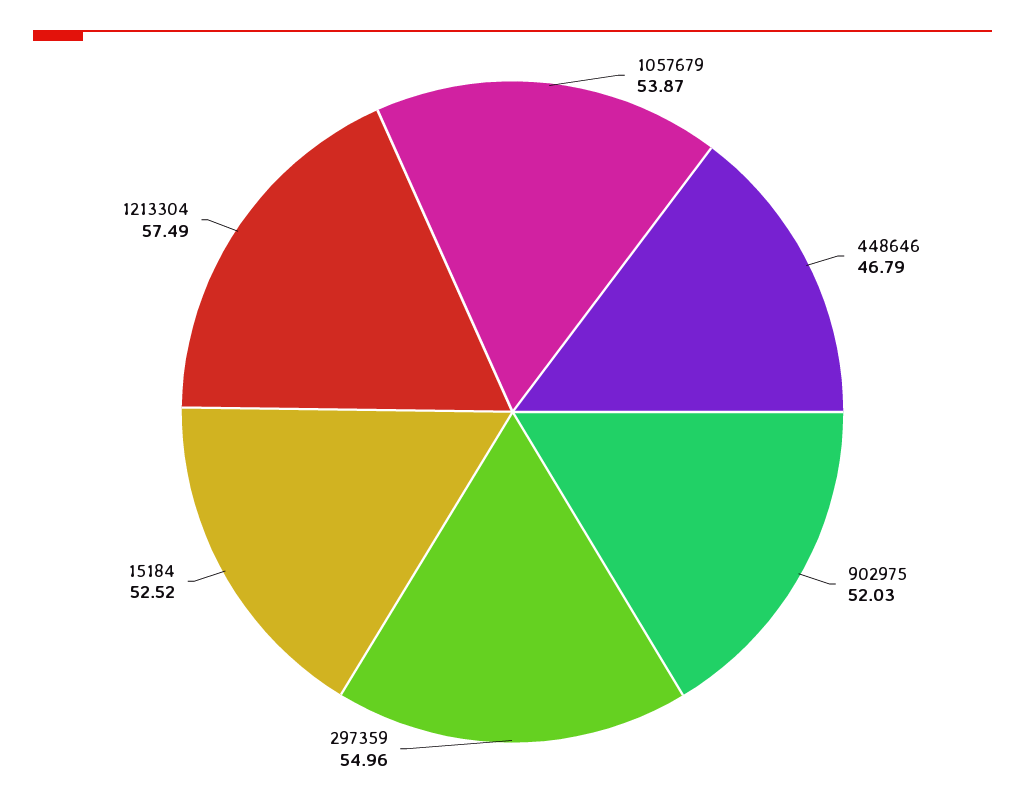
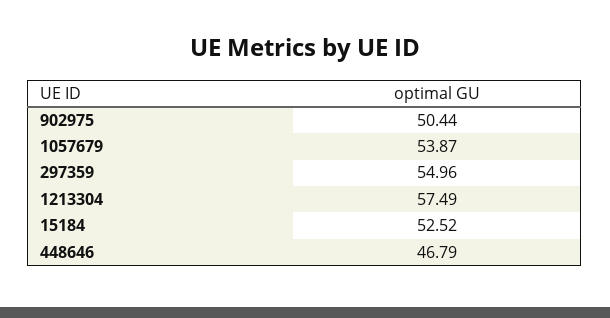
  {
    "1057679": 53.87,
    "448646": 46.79,
-   "902975": 52.03,
+   "902975": 50.44,
    "297359": 54.96,
    "15184": 52.52,
    "1213304": 57.49
  }

